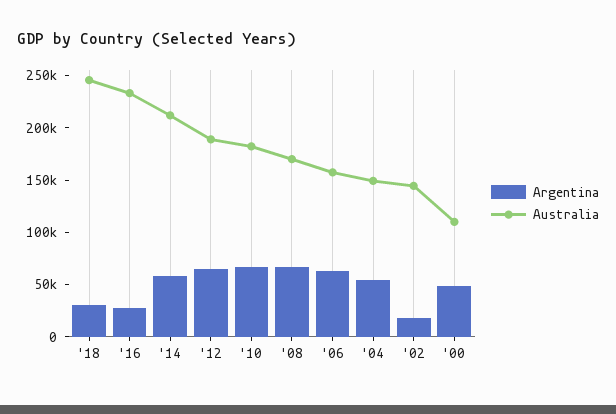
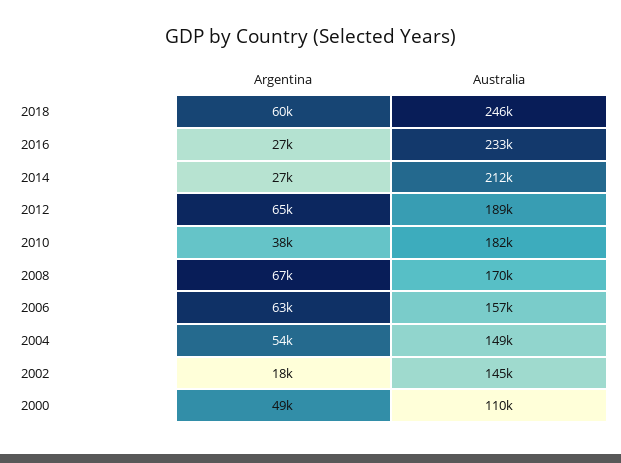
  {
    "Argentina": {
-     "'18": 30000,
+     "'18": 60000,
      "'16": 27000,
-     "'14": 60000,
+     "'14": 27000,
      "'12": 65000,
-     "'10": 70000,
+     "'10": 38000,
      "'08": 67000,
      "'06": 63000,
      "'04": 54000,
      "'02": 18000,
      "'00": 49000
    },
    "Australia": {
      "'18": 246000,
      "'16": 233000,
      "'14": 212000,
      "'12": 189000,
      "'10": 182000,
      "'08": 170000,
      "'06": 157000,
      "'04": 149000,
      "'02": 145000,
      "'00": 110000
    }
  }

